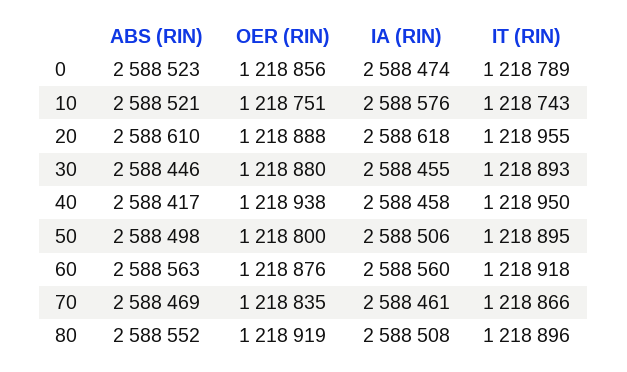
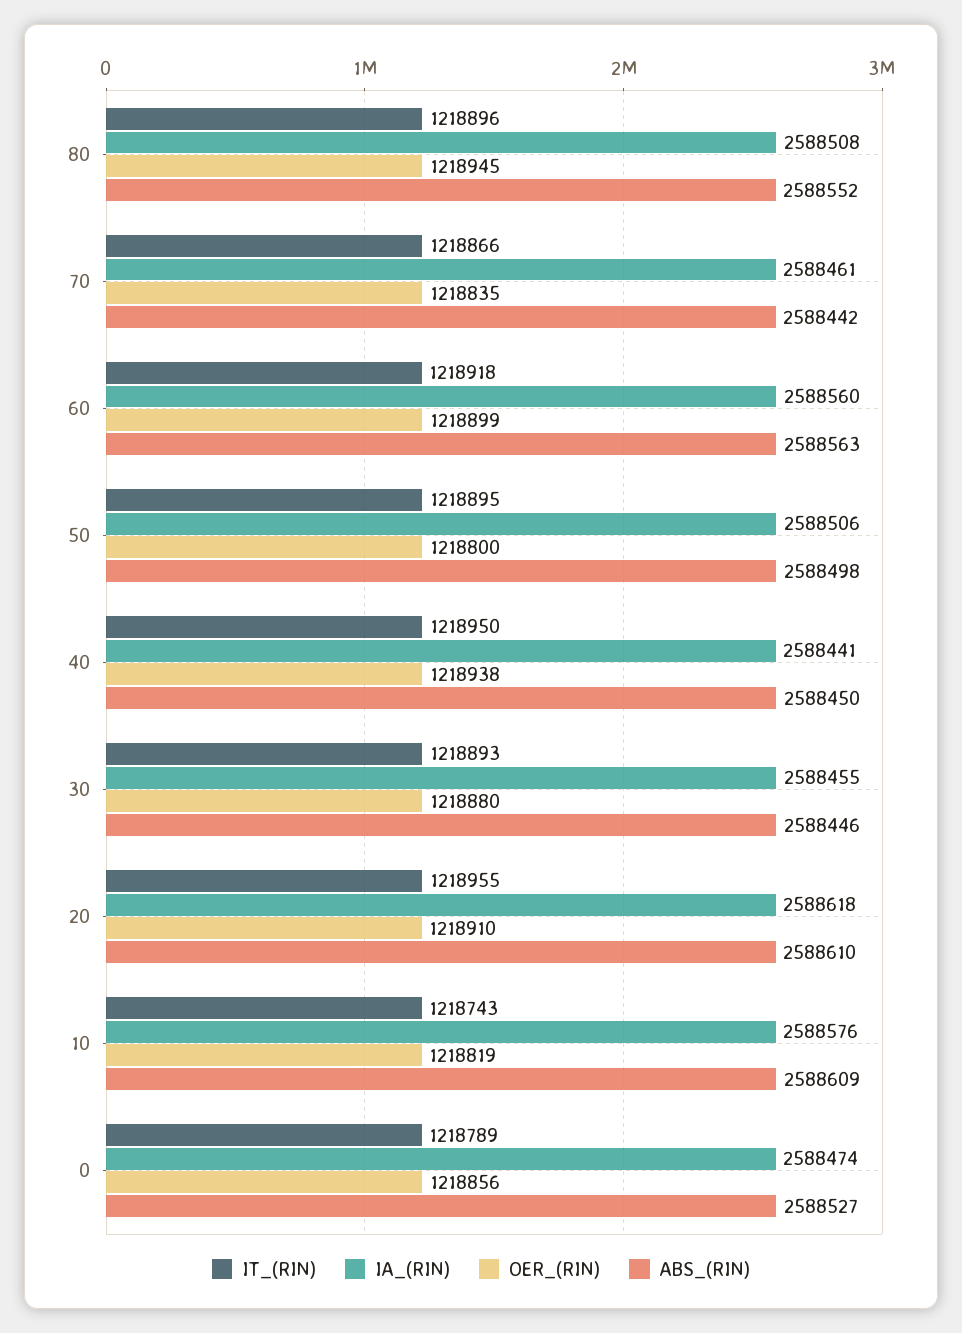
  {
    "ABS (RIN)": {
-     "0": 2588523,
+     "0": 2588527,
-     "10": 2588521,
+     "10": 2588609,
      "20": 2588610,
      "30": 2588446,
-     "40": 2588417,
+     "40": 2588450,
      "50": 2588498,
      "60": 2588563,
-     "70": 2588469,
+     "70": 2588442,
      "80": 2588552
    },
    "OER (RIN)": {
      "0": 1218856,
-     "10": 1218751,
+     "10": 1218819,
-     "20": 1218888,
+     "20": 1218910,
      "30": 1218880,
      "40": 1218938,
      "50": 1218800,
-     "60": 1218876,
+     "60": 1218899,
      "70": 1218835,
-     "80": 1218919
+     "80": 1218945
    },
    "IA (RIN)": {
      "0": 2588474,
      "10": 2588576,
      "20": 2588618,
      "30": 2588455,
-     "40": 2588458,
+     "40": 2588441,
      "50": 2588506,
      "60": 2588560,
      "70": 2588461,
      "80": 2588508
    },
    "IT (RIN)": {
      "0": 1218789,
      "10": 1218743,
      "20": 1218955,
      "30": 1218893,
      "40": 1218950,
      "50": 1218895,
      "60": 1218918,
      "70": 1218866,
      "80": 1218896
    }
  }

